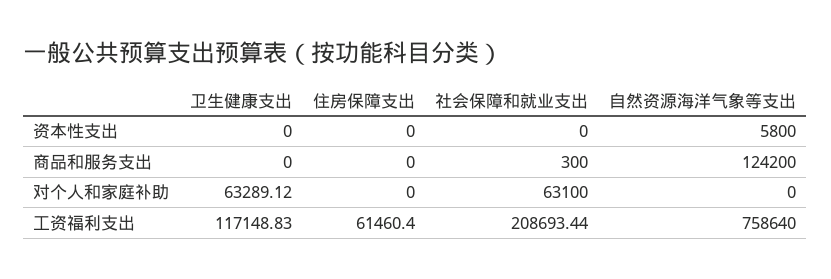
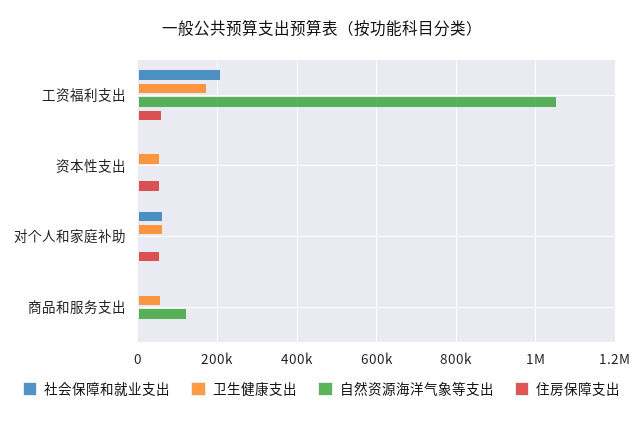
  {
    "卫生健康支出": {
-     "资本性支出": 0,
+     "资本性支出": 60000,
-     "商品和服务支出": 0,
+     "商品和服务支出": 60000,
      "对个人和家庭补助": 63289.12,
-     "工资福利支出": 117148.83
+     "工资福利支出": 180000
    },
    "住房保障支出": {
-     "资本性支出": 0,
+     "资本性支出": 60000,
      "商品和服务支出": 0,
-     "对个人和家庭补助": 0,
+     "对个人和家庭补助": 60000,
      "工资福利支出": 61460.4
    },
    "社会保障和就业支出": {
      "资本性支出": 0,
      "商品和服务支出": 300,
      "对个人和家庭补助": 63100,
      "工资福利支出": 208693.44
    },
    "自然资源海洋气象等支出": {
      "资本性支出": 5800,
      "商品和服务支出": 124200,
      "对个人和家庭补助": 0,
-     "工资福利支出": 758640
+     "工资福利支出": 1060000
    }
  }

